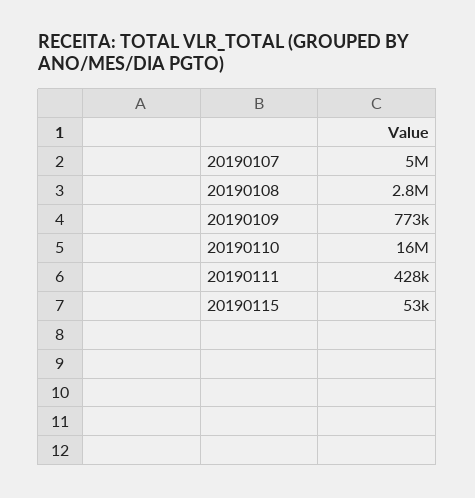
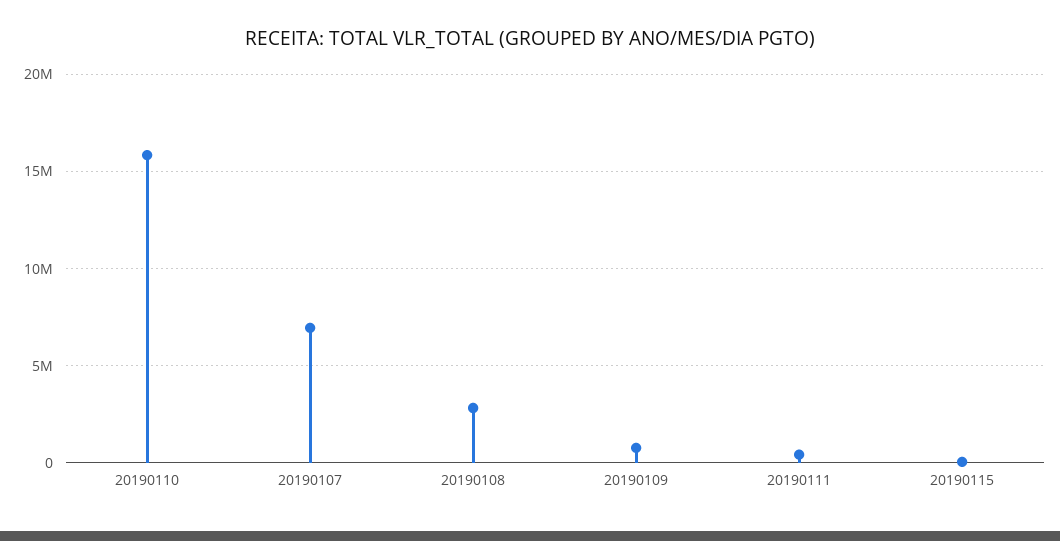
  {
-   "20190107": 5000000,
+   "20190107": 7000000,
    "20190108": 2800000,
    "20190109": 773000,
    "20190110": 16000000,
    "20190111": 428000,
    "20190115": 53000
  }

